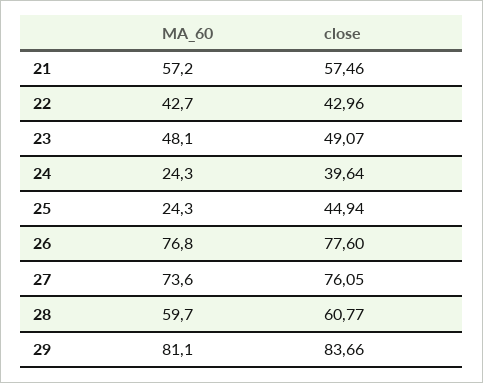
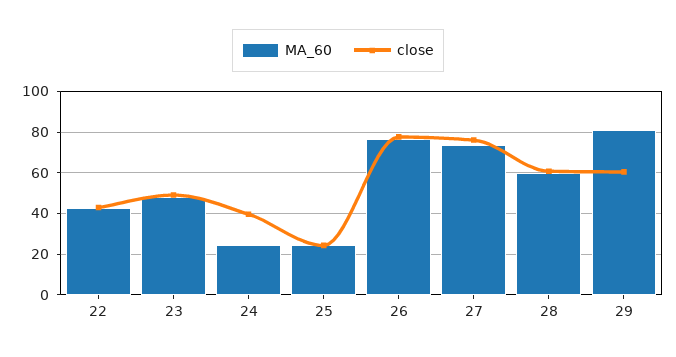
  {
    "MA_60": {
-     "21": 57.2,
      "22": 42.7,
      "23": 48.1,
      "24": 24.3,
      "25": 24.3,
      "26": 76.8,
      "27": 73.6,
      "28": 59.7,
      "29": 81.1
    },
    "close": {
-     "21": 57.46,
      "22": 42.96,
      "23": 49.07,
      "24": 39.64,
-     "25": 44.94,
+     "25": 25,
      "26": 77.6,
      "27": 76.05,
      "28": 60.77,
-     "29": 83.66
+     "29": 60
    }
  }

